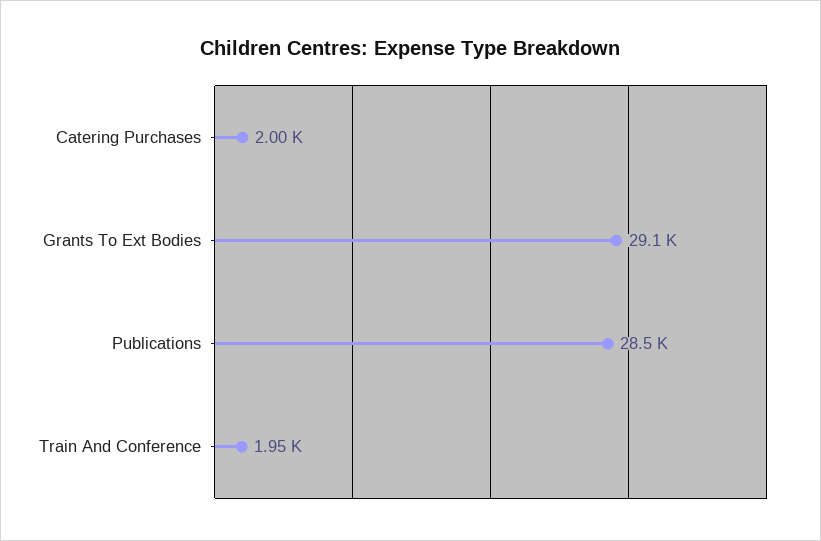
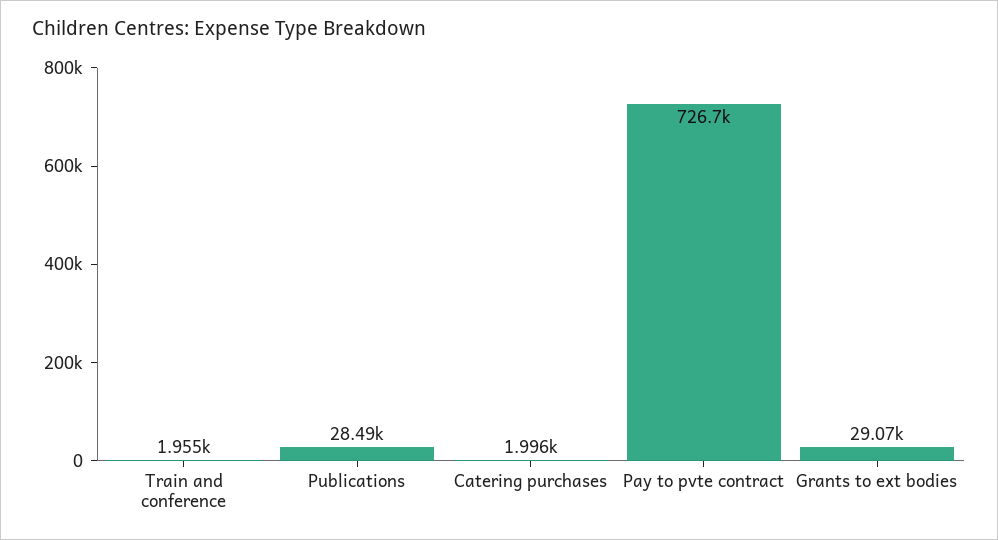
  {
    "Catering Purchases": 1996,
    "Grants To Ext Bodies": 29070,
    "Publications": 28490,
-   "Train And Conference": 1955
+   "Train And Conference": 1955,
+   "Pay to pvte contract": 726700
  }

